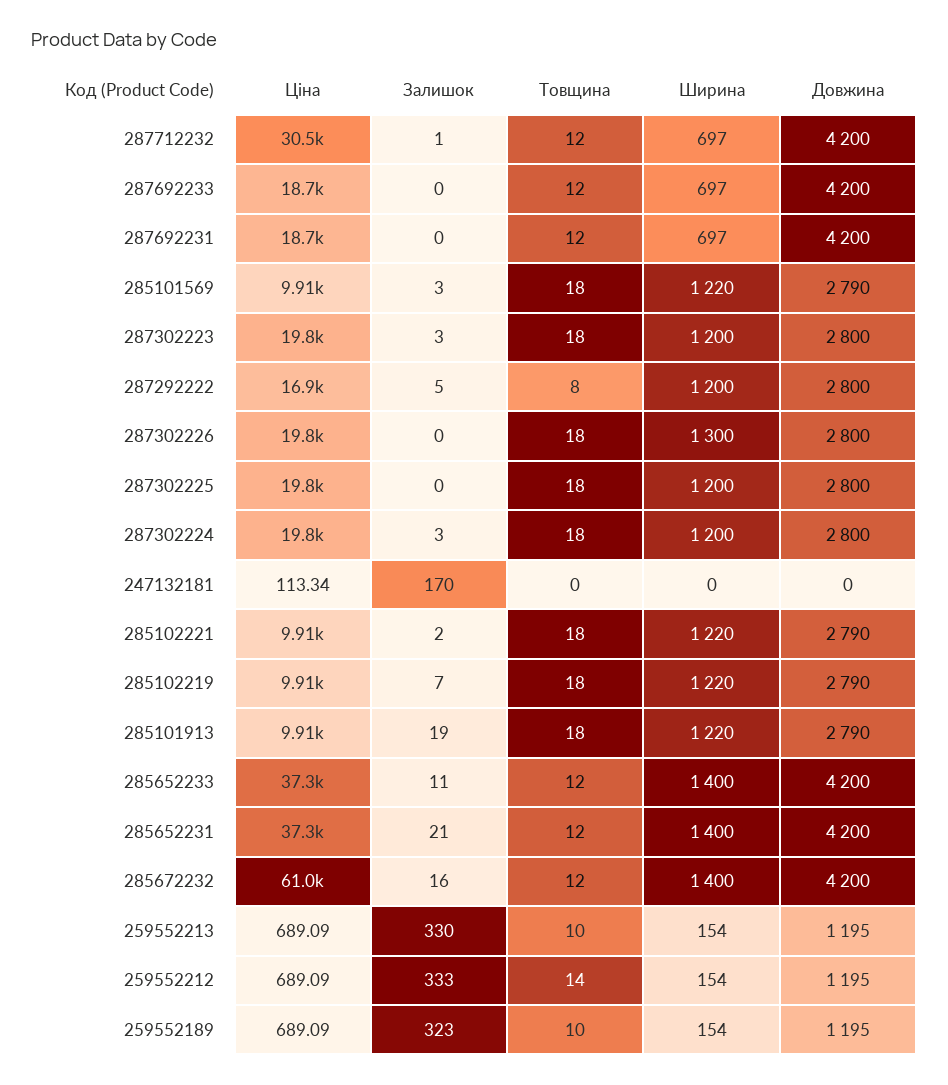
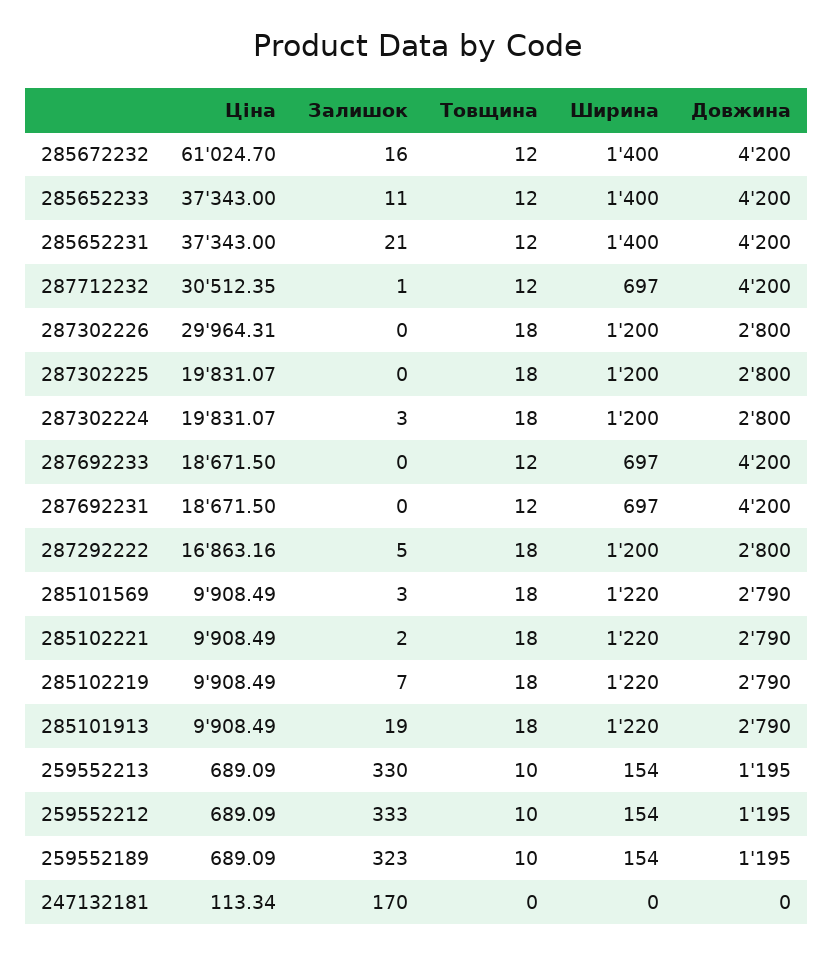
  {
    "Ціна": {
      "287712232": 30512.35,
      "287692233": 18671.5,
      "287692231": 18671.5,
      "285101569": 9908.49,
-     "287302223": 19800,
      "287292222": 16863.16,
-     "287302226": 19800,
+     "287302226": 29964.31,
      "287302225": 19831.07,
      "287302224": 19831.07,
      "247132181": 113.34,
      "285102221": 9908.49,
      "285102219": 9908.49,
      "285101913": 9908.49,
      "285652233": 37343,
      "285652231": 37343,
      "285672232": 61024.7,
      "259552213": 689.09,
      "259552212": 689.09,
      "259552189": 689.09
    },
    "Залишок": {
      "287712232": 1,
      "287692233": 0,
      "287692231": 0,
      "285101569": 3,
-     "287302223": 3,
      "287292222": 5,
      "287302226": 0,
      "287302225": 0,
      "287302224": 3,
      "247132181": 170,
      "285102221": 2,
      "285102219": 7,
      "285101913": 19,
      "285652233": 11,
      "285652231": 21,
      "285672232": 16,
      "259552213": 330,
      "259552212": 333,
      "259552189": 323
    },
    "Товщина": {
      "287712232": 12,
      "287692233": 12,
      "287692231": 12,
      "285101569": 18,
-     "287302223": 18,
-     "287292222": 8,
+     "287292222": 18,
      "287302226": 18,
      "287302225": 18,
      "287302224": 18,
      "247132181": 0,
      "285102221": 18,
      "285102219": 18,
      "285101913": 18,
      "285652233": 12,
      "285652231": 12,
      "285672232": 12,
      "259552213": 10,
-     "259552212": 14,
+     "259552212": 10,
      "259552189": 10
    },
    "Ширина": {
      "287712232": 697,
      "287692233": 697,
      "287692231": 697,
      "285101569": 1220,
-     "287302223": 1200,
      "287292222": 1200,
-     "287302226": 1300,
+     "287302226": 1200,
      "287302225": 1200,
      "287302224": 1200,
      "247132181": 0,
      "285102221": 1220,
      "285102219": 1220,
      "285101913": 1220,
      "285652233": 1400,
      "285652231": 1400,
      "285672232": 1400,
      "259552213": 154,
      "259552212": 154,
      "259552189": 154
    },
    "Довжина": {
      "287712232": 4200,
      "287692233": 4200,
      "287692231": 4200,
      "285101569": 2790,
-     "287302223": 2800,
      "287292222": 2800,
      "287302226": 2800,
      "287302225": 2800,
      "287302224": 2800,
      "247132181": 0,
      "285102221": 2790,
      "285102219": 2790,
      "285101913": 2790,
      "285652233": 4200,
      "285652231": 4200,
      "285672232": 4200,
      "259552213": 1195,
      "259552212": 1195,
      "259552189": 1195
    }
  }

